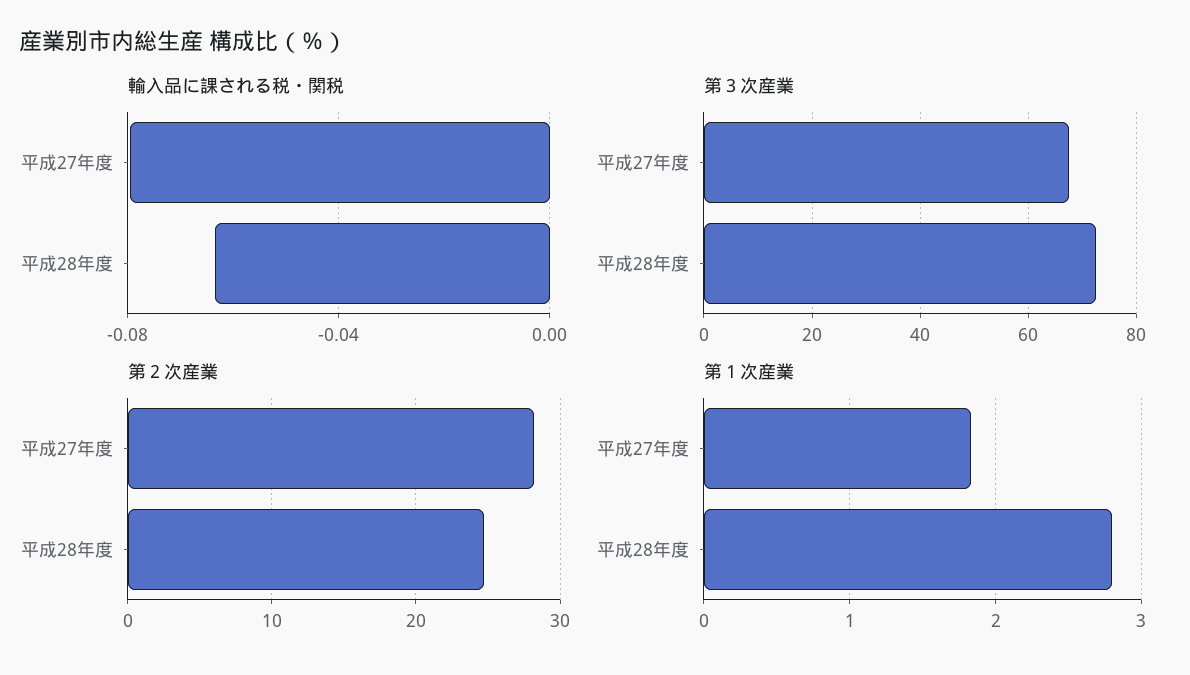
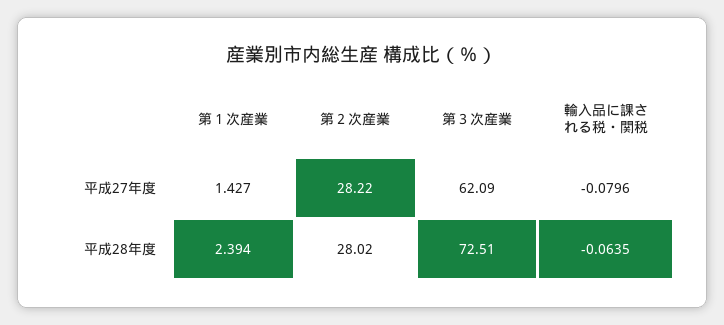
  {
    "輸入品に課される税・関税": {
      "平成27年度": -0.0796,
      "平成28年度": -0.0635
    },
    "第３次産業": {
-     "平成27年度": 68,
+     "平成27年度": 62.09,
      "平成28年度": 72.51
    },
    "第２次産業": {
      "平成27年度": 28.22,
-     "平成28年度": 25
+     "平成28年度": 28.02
    },
    "第１次産業": {
-     "平成27年度": 1.8,
+     "平成27年度": 1.427,
-     "平成28年度": 2.8
+     "平成28年度": 2.394
    }
  }

